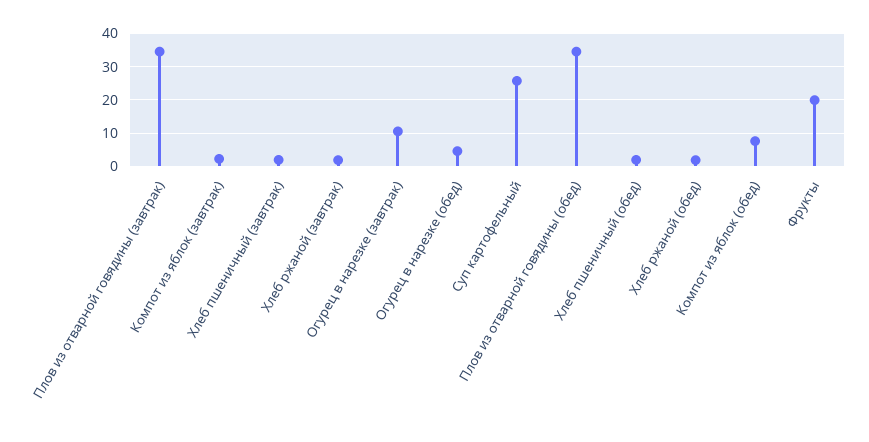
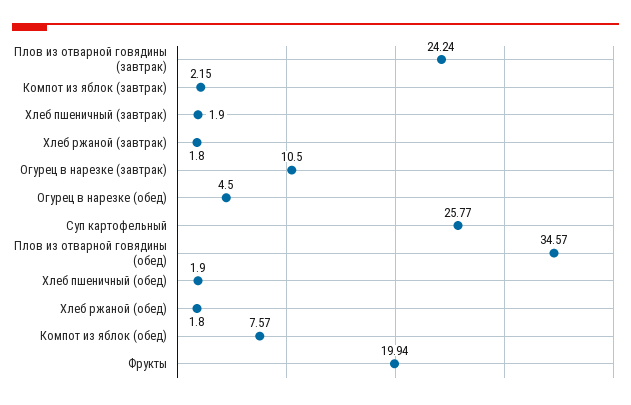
  {
-   "Плов из отварной говядины (завтрак)": 34,
+   "Плов из отварной говядины (завтрак)": 24.24,
    "Компот из яблок (завтрак)": 2.15,
    "Хлеб пшеничный (завтрак)": 1.9,
    "Хлеб ржаной (завтрак)": 1.8,
    "Огурец в нарезке (завтрак)": 10.5,
    "Огурец в нарезке (обед)": 4.5,
    "Суп картофельный": 25.77,
    "Плов из отварной говядины (обед)": 34.57,
    "Хлеб пшеничный (обед)": 1.9,
    "Хлеб ржаной (обед)": 1.8,
    "Компот из яблок (обед)": 7.57,
    "Фрукты": 19.94
  }

